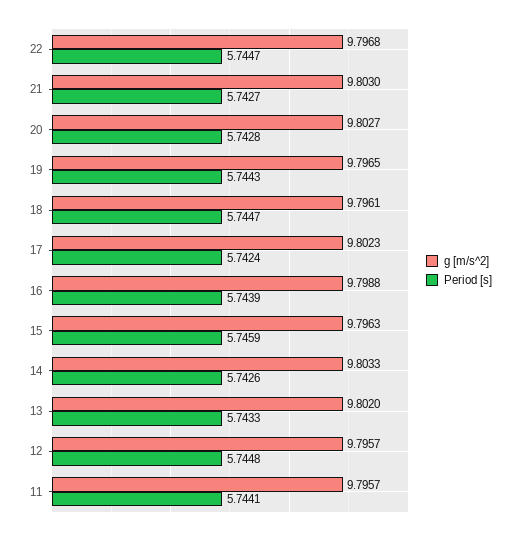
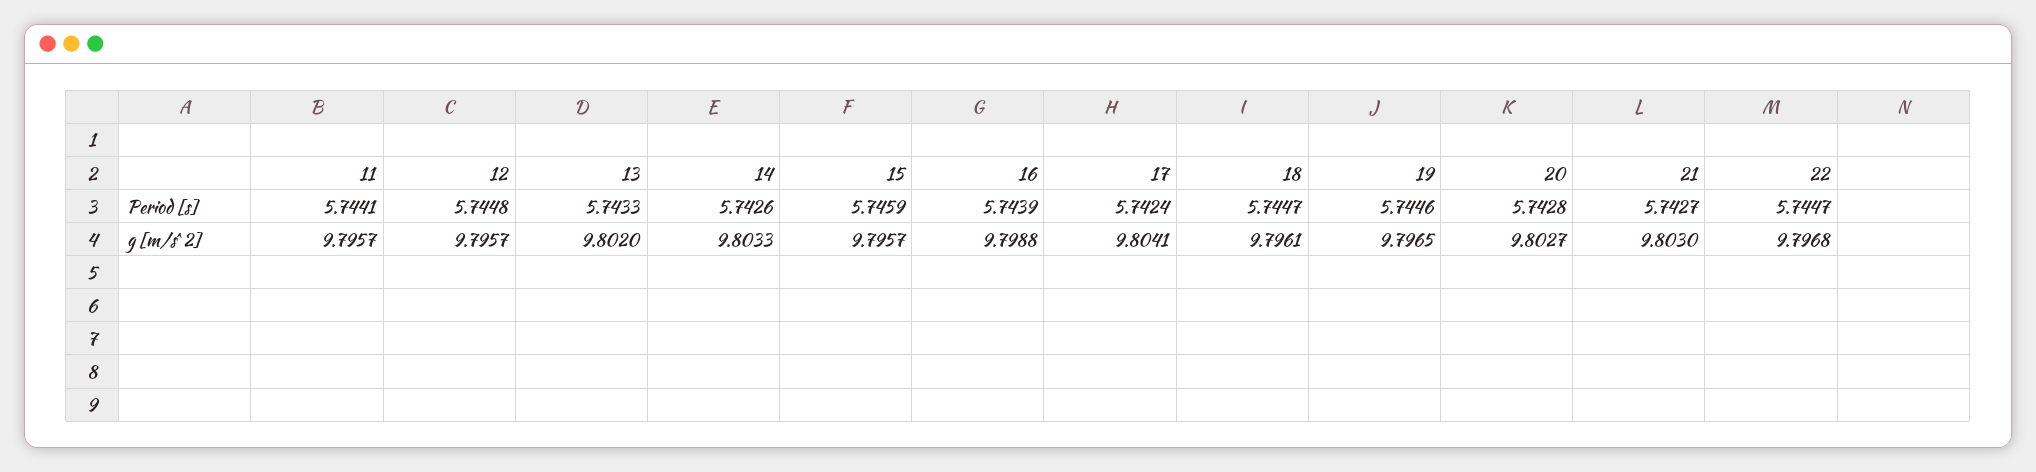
  {
    "g [m/s^2]": {
      "22": 9.7968,
      "21": 9.803,
      "20": 9.8027,
      "19": 9.7965,
      "18": 9.7961,
-     "17": 9.8023,
+     "17": 9.8041,
      "16": 9.7988,
-     "15": 9.7963,
+     "15": 9.7957,
      "14": 9.8033,
      "13": 9.802,
      "12": 9.7957,
      "11": 9.7957
    },
    "Period [s]": {
      "22": 5.7447,
      "21": 5.7427,
      "20": 5.7428,
-     "19": 5.7443,
+     "19": 5.7446,
      "18": 5.7447,
      "17": 5.7424,
      "16": 5.7439,
      "15": 5.7459,
      "14": 5.7426,
      "13": 5.7433,
      "12": 5.7448,
      "11": 5.7441
    }
  }

